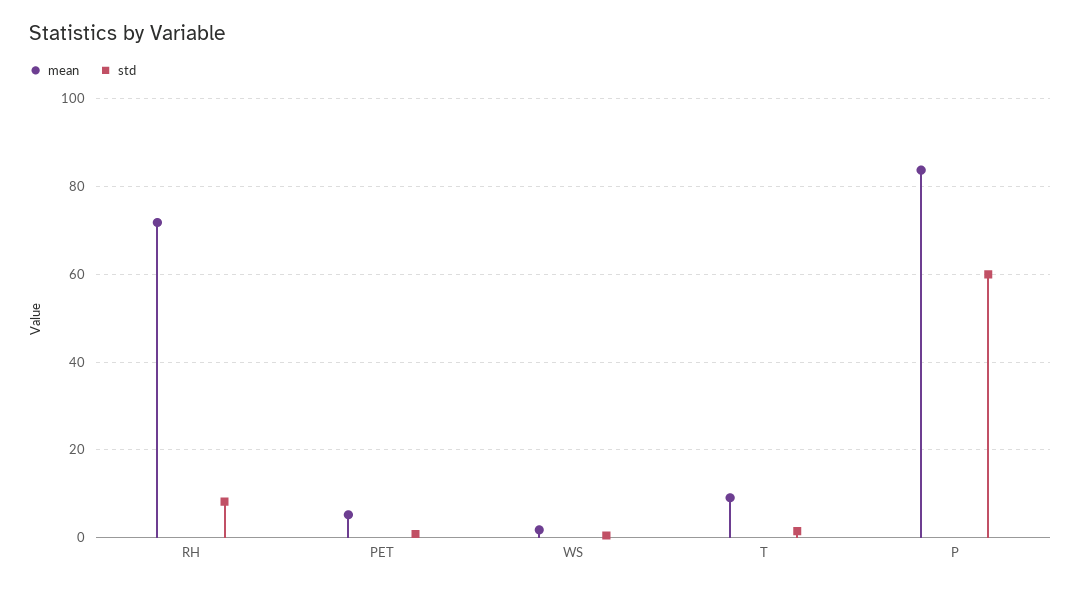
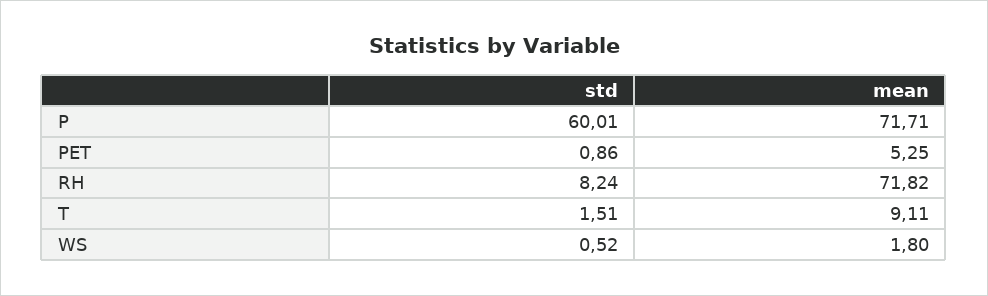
  {
    "mean": {
      "RH": 71.82,
      "PET": 5.25,
      "WS": 1.8,
      "T": 9.11,
-     "P": 84
+     "P": 71.71
    },
    "std": {
      "RH": 8.24,
      "PET": 0.86,
      "WS": 0.52,
      "T": 1.51,
      "P": 60.01
    }
  }

